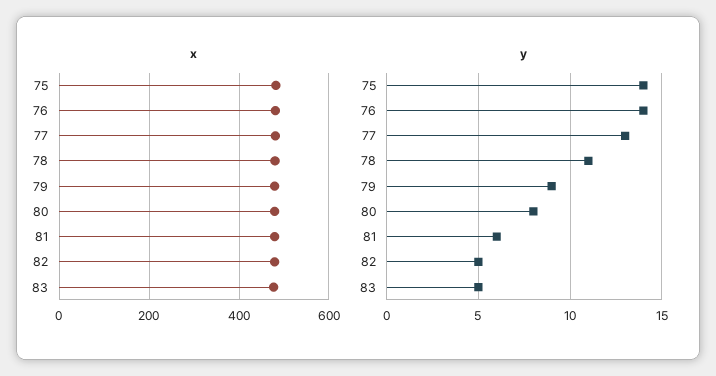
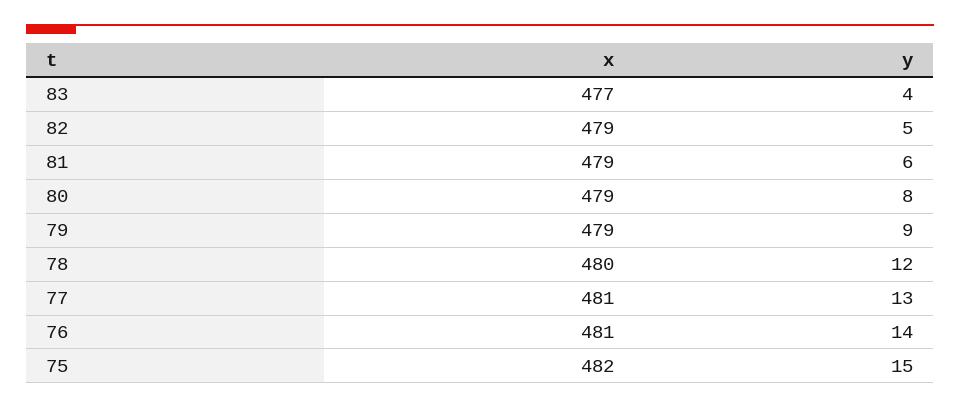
  {
    "x": {
      "75": 482,
      "76": 481,
      "77": 481,
      "78": 480,
      "79": 479,
      "80": 479,
      "81": 479,
      "82": 479,
      "83": 477
    },
    "y": {
-     "75": 14,
+     "75": 15,
      "76": 14,
      "77": 13,
-     "78": 11,
+     "78": 12,
      "79": 9,
      "80": 8,
      "81": 6,
      "82": 5,
-     "83": 5
+     "83": 4
    }
  }

